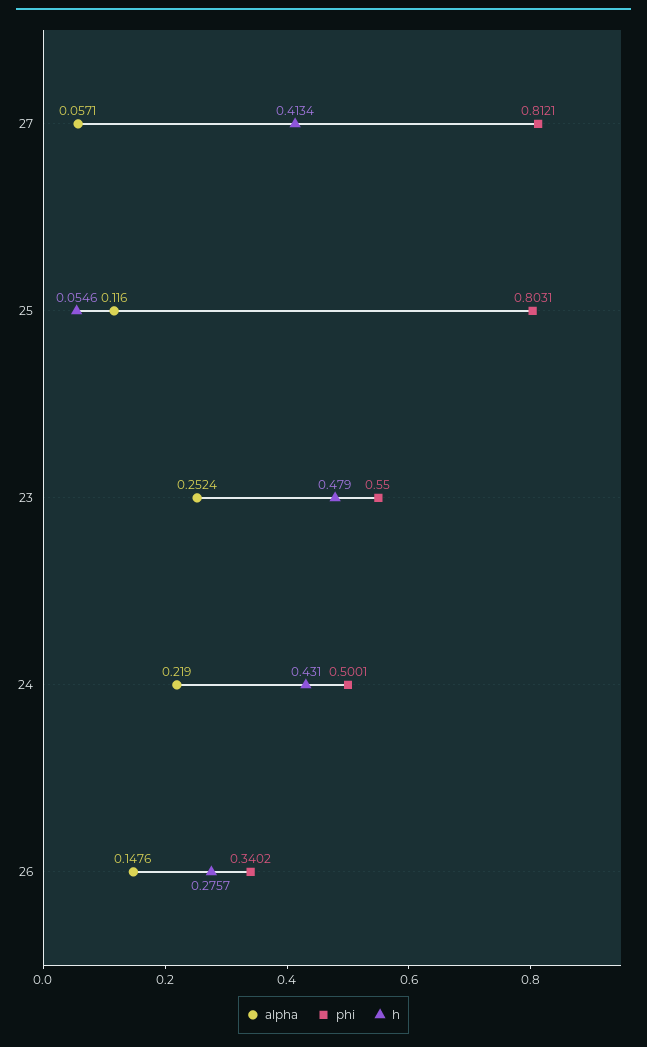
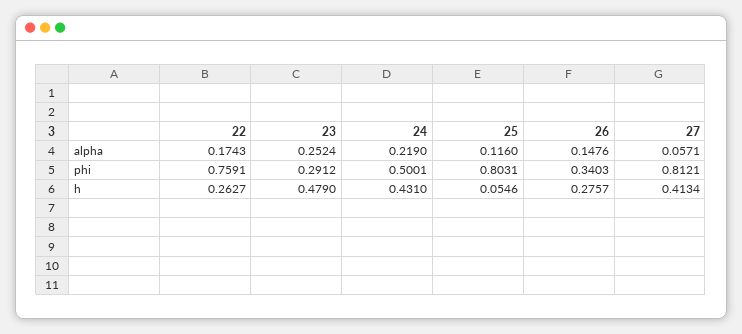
  {
    "alpha": {
      "27": 0.0571,
      "25": 0.116,
      "23": 0.2524,
      "24": 0.219,
-     "26": 0.1476
+     "26": 0.1476,
+     "22": 0.1743
    },
    "phi": {
      "27": 0.8121,
      "25": 0.8031,
-     "23": 0.55,
+     "23": 0.2912,
      "24": 0.5001,
-     "26": 0.3402
+     "26": 0.3403,
+     "22": 0.7591
    },
    "h": {
      "27": 0.4134,
      "25": 0.0546,
      "23": 0.479,
      "24": 0.431,
-     "26": 0.2757
+     "26": 0.2757,
+     "22": 0.2627
    }
  }

